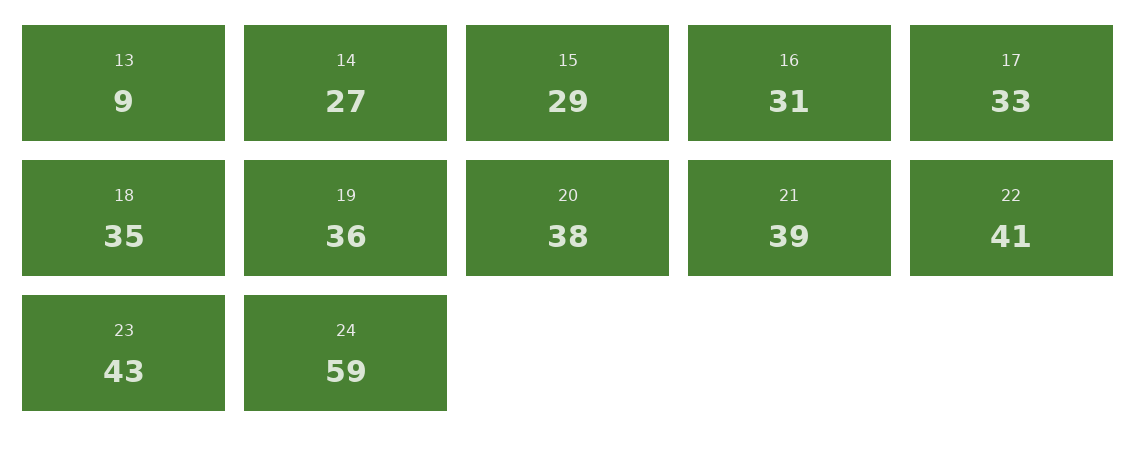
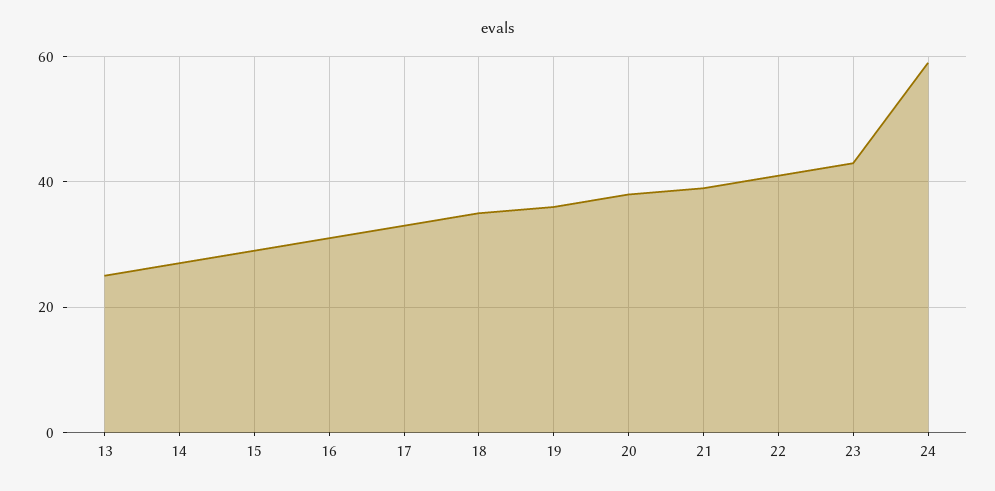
  {
-   "13": 9,
+   "13": 25,
    "14": 27,
    "15": 29,
    "16": 31,
    "17": 33,
    "18": 35,
    "19": 36,
    "20": 38,
    "21": 39,
    "22": 41,
    "23": 43,
    "24": 59
  }

